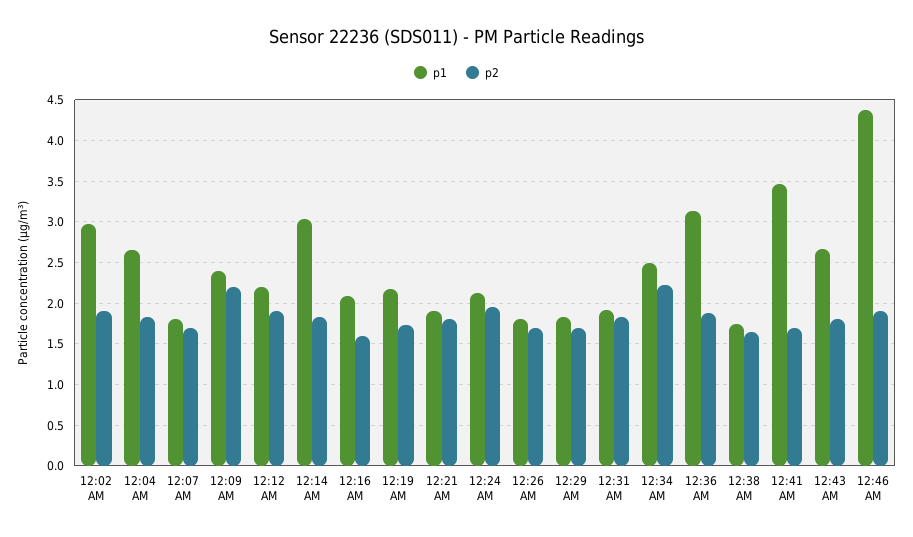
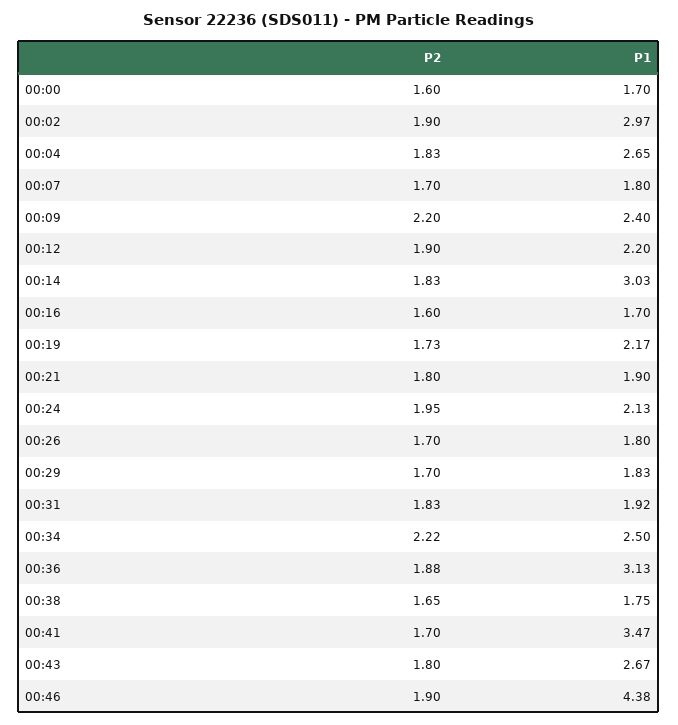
  {
    "p1": {
      "12:02 AM": 2.97,
      "12:04 AM": 2.65,
      "12:07 AM": 1.8,
      "12:09 AM": 2.4,
      "12:12 AM": 2.2,
      "12:14 AM": 3.03,
-     "12:16 AM": 2.1,
+     "12:16 AM": 1.7,
      "12:19 AM": 2.17,
      "12:21 AM": 1.9,
      "12:24 AM": 2.13,
      "12:26 AM": 1.8,
      "12:29 AM": 1.83,
      "12:31 AM": 1.92,
      "12:34 AM": 2.5,
      "12:36 AM": 3.13,
      "12:38 AM": 1.75,
      "12:41 AM": 3.47,
      "12:43 AM": 2.67,
-     "12:46 AM": 4.38
+     "12:46 AM": 4.38,
+     "00:00": 1.7
    },
    "p2": {
      "12:02 AM": 1.9,
      "12:04 AM": 1.83,
      "12:07 AM": 1.7,
      "12:09 AM": 2.2,
      "12:12 AM": 1.9,
      "12:14 AM": 1.83,
      "12:16 AM": 1.6,
      "12:19 AM": 1.73,
      "12:21 AM": 1.8,
      "12:24 AM": 1.95,
      "12:26 AM": 1.7,
      "12:29 AM": 1.7,
      "12:31 AM": 1.83,
      "12:34 AM": 2.22,
      "12:36 AM": 1.88,
      "12:38 AM": 1.65,
      "12:41 AM": 1.7,
      "12:43 AM": 1.8,
-     "12:46 AM": 1.9
+     "12:46 AM": 1.9,
+     "00:00": 1.6
    }
  }

